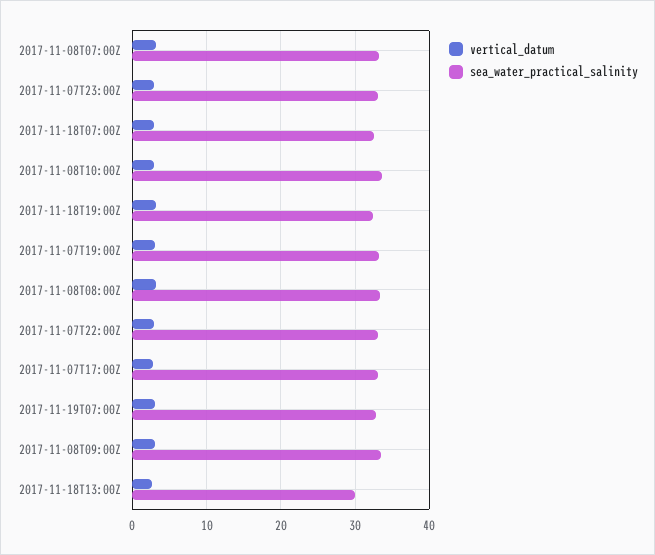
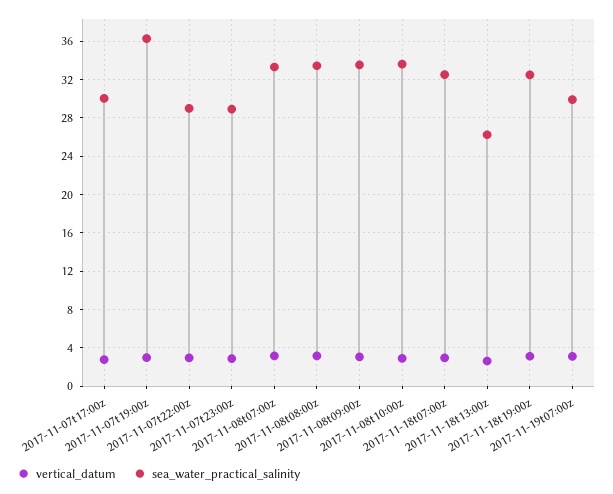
  {
    "vertical_datum": {
      "2017-11-08T07:00Z": 3,
      "2017-11-07T23:00Z": 3,
      "2017-11-18T07:00Z": 3,
      "2017-11-08T10:00Z": 3,
      "2017-11-18T19:00Z": 3,
      "2017-11-07T19:00Z": 3,
      "2017-11-08T08:00Z": 3,
      "2017-11-07T22:00Z": 3,
      "2017-11-07T17:00Z": 3,
      "2017-11-19T07:00Z": 3,
      "2017-11-08T09:00Z": 3,
      "2017-11-18T13:00Z": 3
    },
    "sea_water_practical_salinity": {
      "2017-11-08T07:00Z": 33,
-     "2017-11-07T23:00Z": 33,
+     "2017-11-07T23:00Z": 29,
      "2017-11-18T07:00Z": 33,
      "2017-11-08T10:00Z": 34,
      "2017-11-18T19:00Z": 32,
-     "2017-11-07T19:00Z": 33,
+     "2017-11-07T19:00Z": 36,
      "2017-11-08T08:00Z": 33,
-     "2017-11-07T22:00Z": 33,
+     "2017-11-07T22:00Z": 29,
-     "2017-11-07T17:00Z": 33,
+     "2017-11-07T17:00Z": 30,
-     "2017-11-19T07:00Z": 33,
+     "2017-11-19T07:00Z": 30,
      "2017-11-08T09:00Z": 34,
-     "2017-11-18T13:00Z": 30
+     "2017-11-18T13:00Z": 26
    }
  }

